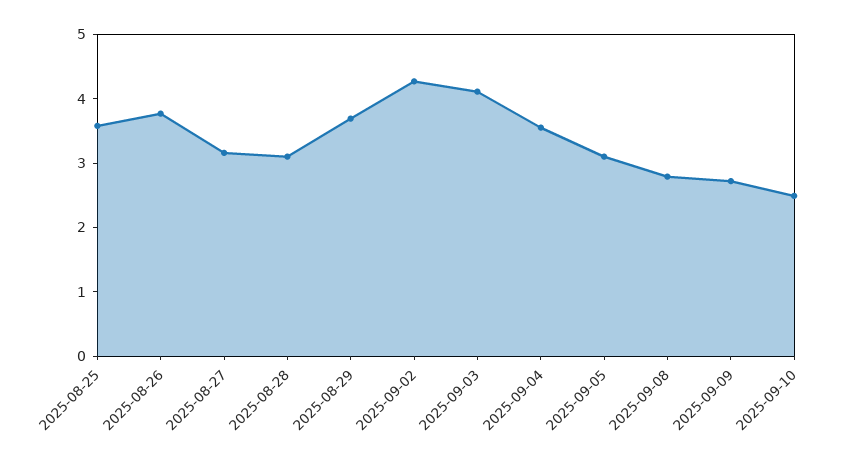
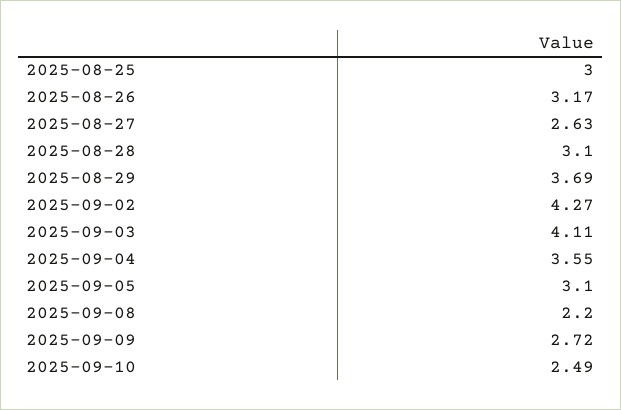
  {
-   "2025-08-25": 3.6,
+   "2025-08-25": 3,
-   "2025-08-26": 3.8,
+   "2025-08-26": 3.17,
-   "2025-08-27": 3.2,
+   "2025-08-27": 2.63,
    "2025-08-28": 3.1,
    "2025-08-29": 3.69,
    "2025-09-02": 4.27,
    "2025-09-03": 4.11,
    "2025-09-04": 3.55,
    "2025-09-05": 3.1,
-   "2025-09-08": 2.8,
+   "2025-09-08": 2.2,
    "2025-09-09": 2.72,
    "2025-09-10": 2.49
  }

